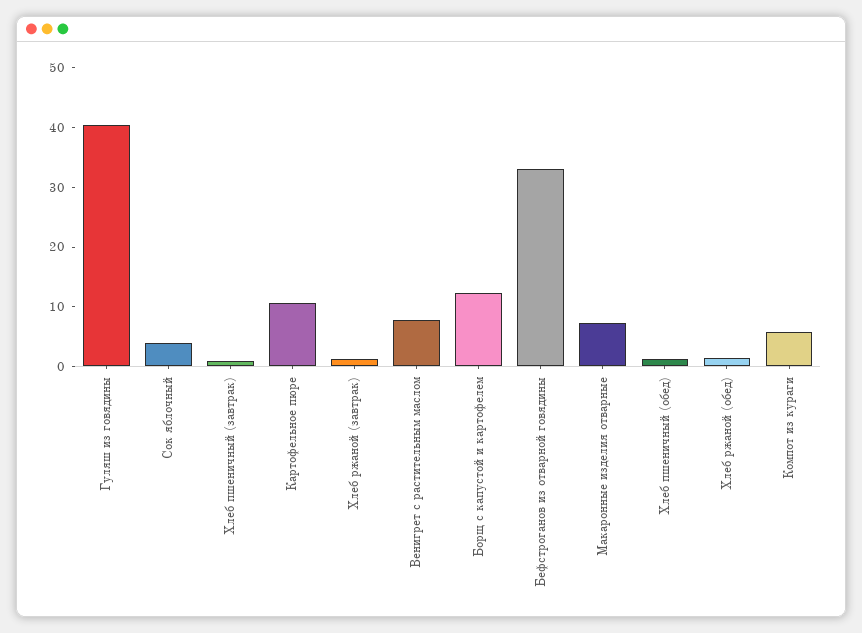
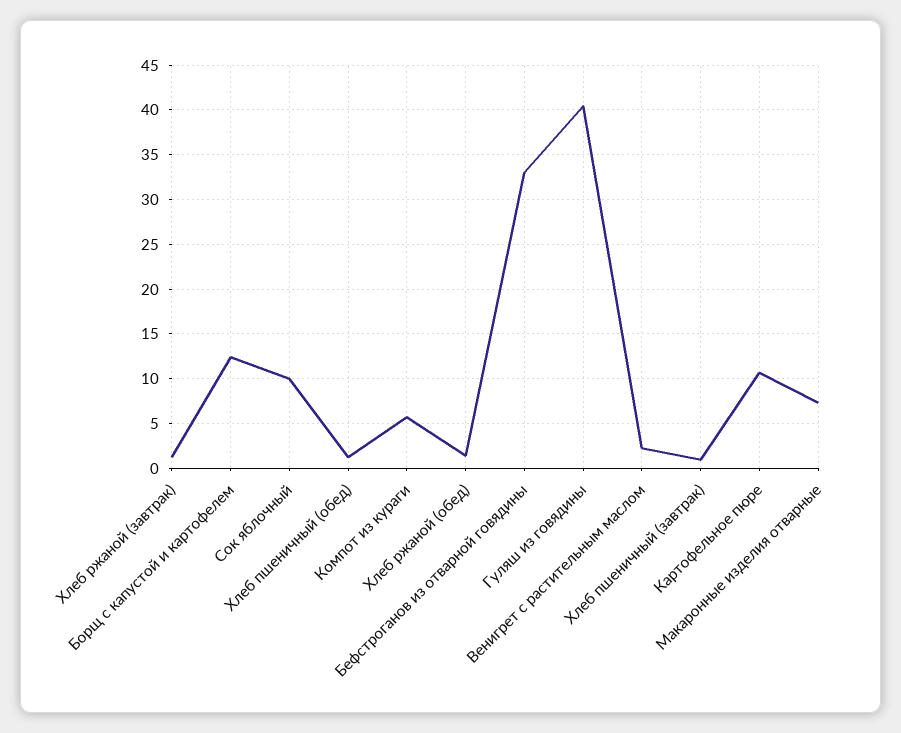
  {
    "Гуляш из говядины": 40,
-   "Сок яблочный": 4,
+   "Сок яблочный": 10,
    "Хлеб пшеничный (завтрак)": 1,
    "Картофельное пюре": 11,
    "Хлеб ржаной (завтрак)": 1,
-   "Венигрет с растительным маслом": 8,
+   "Венигрет с растительным маслом": 2,
    "Борщ с капустой и картофелем": 12,
    "Бефстроганов из отварной говядины": 33,
    "Макаронные изделия отварные": 7,
    "Хлеб пшеничный (обед)": 1,
    "Хлеб ржаной (обед)": 1,
    "Компот из кураги": 6
  }

